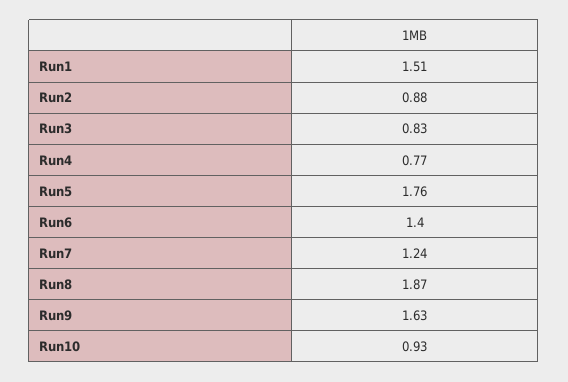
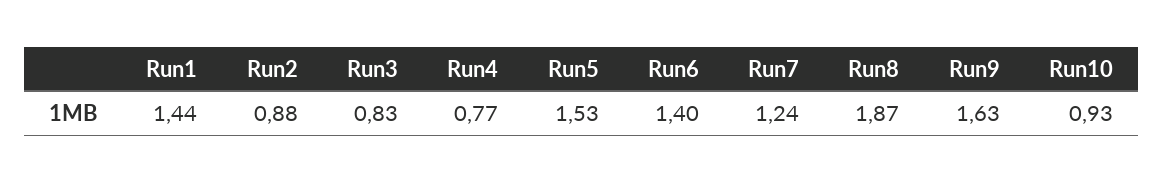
  {
-   "Run1": 1.51,
+   "Run1": 1.44,
    "Run2": 0.88,
    "Run3": 0.83,
    "Run4": 0.77,
-   "Run5": 1.76,
+   "Run5": 1.53,
    "Run6": 1.4,
    "Run7": 1.24,
    "Run8": 1.87,
    "Run9": 1.63,
    "Run10": 0.93
  }

